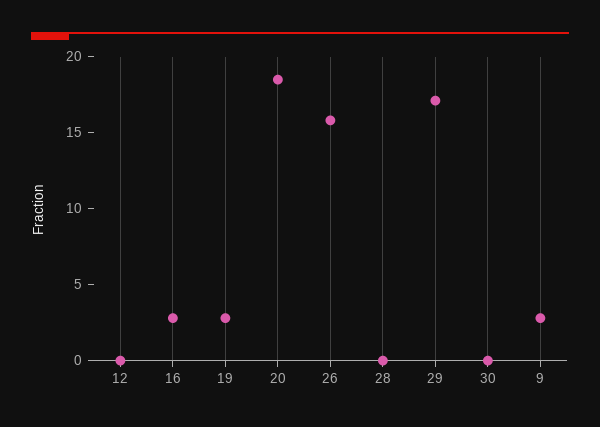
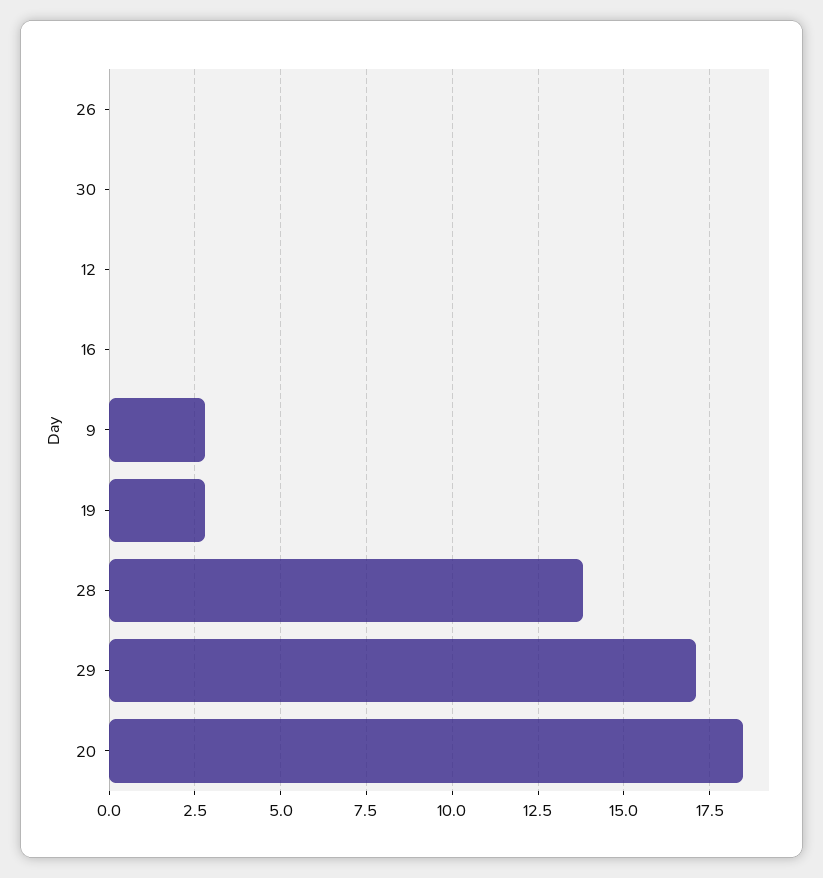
  {
    "12": 0,
-   "16": 3,
+   "16": 0,
    "19": 2.75,
    "20": 18.5,
-   "26": 16,
+   "26": 0,
-   "28": 0,
+   "28": 13.75,
    "29": 17,
    "30": 0,
    "9": 2.75
  }

